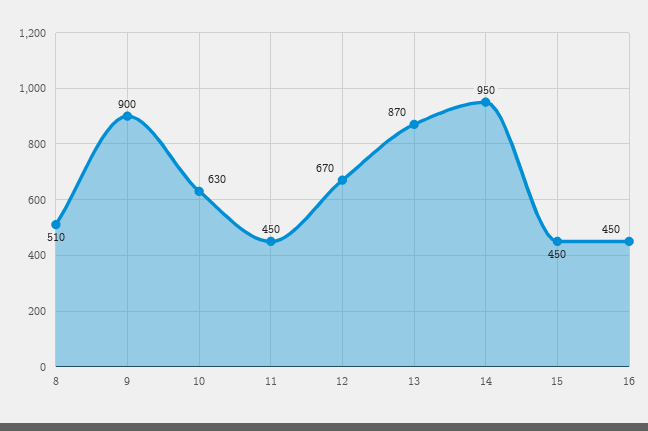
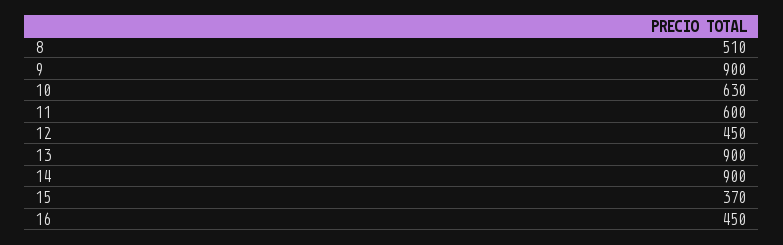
  {
    "8": 510,
    "9": 900,
    "10": 630,
-   "11": 450,
+   "11": 600,
-   "12": 670,
+   "12": 450,
-   "13": 870,
+   "13": 900,
-   "14": 950,
+   "14": 900,
-   "15": 450,
+   "15": 370,
    "16": 450
  }

